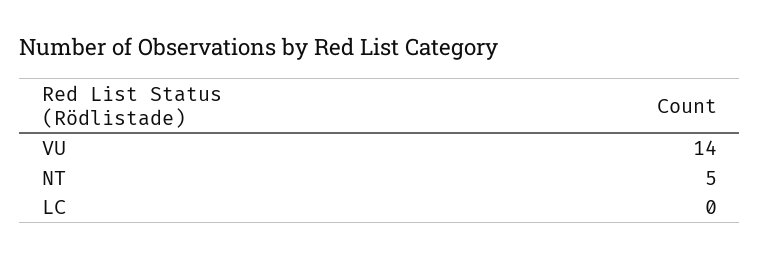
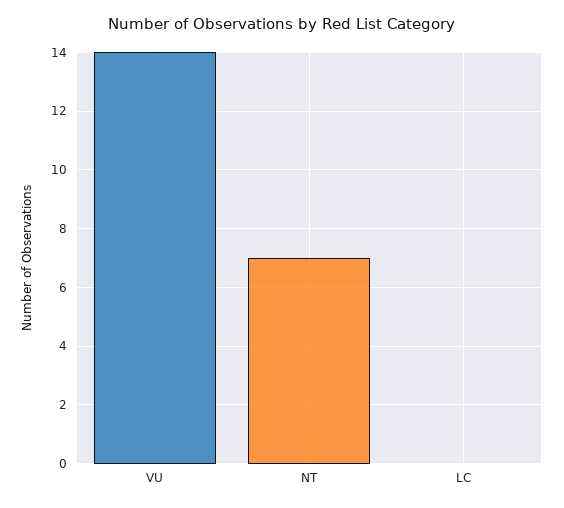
  {
    "VU": 14,
-   "NT": 5,
+   "NT": 7,
    "LC": 0
  }

